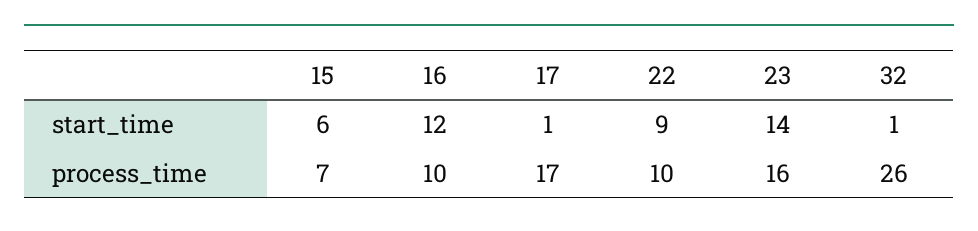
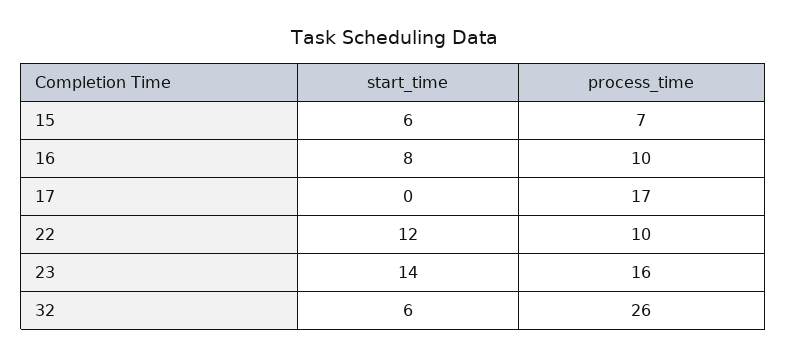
  {
    "15": {
      "start_time": 6,
      "process_time": 7
    },
    "16": {
-     "start_time": 12,
+     "start_time": 8,
      "process_time": 10
    },
    "17": {
-     "start_time": 1,
+     "start_time": 0,
      "process_time": 17
    },
    "22": {
-     "start_time": 9,
+     "start_time": 12,
      "process_time": 10
    },
    "23": {
      "start_time": 14,
      "process_time": 16
    },
    "32": {
-     "start_time": 1,
+     "start_time": 6,
      "process_time": 26
    }
  }

